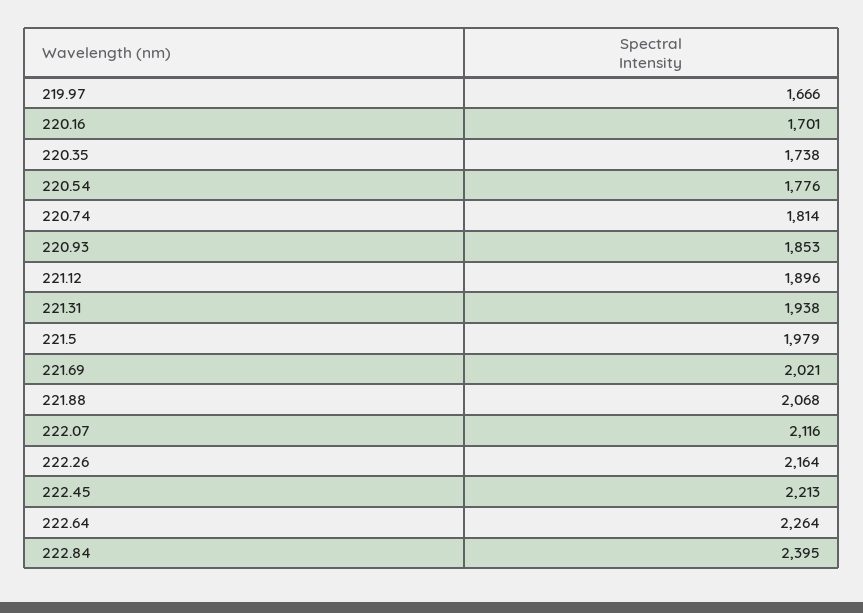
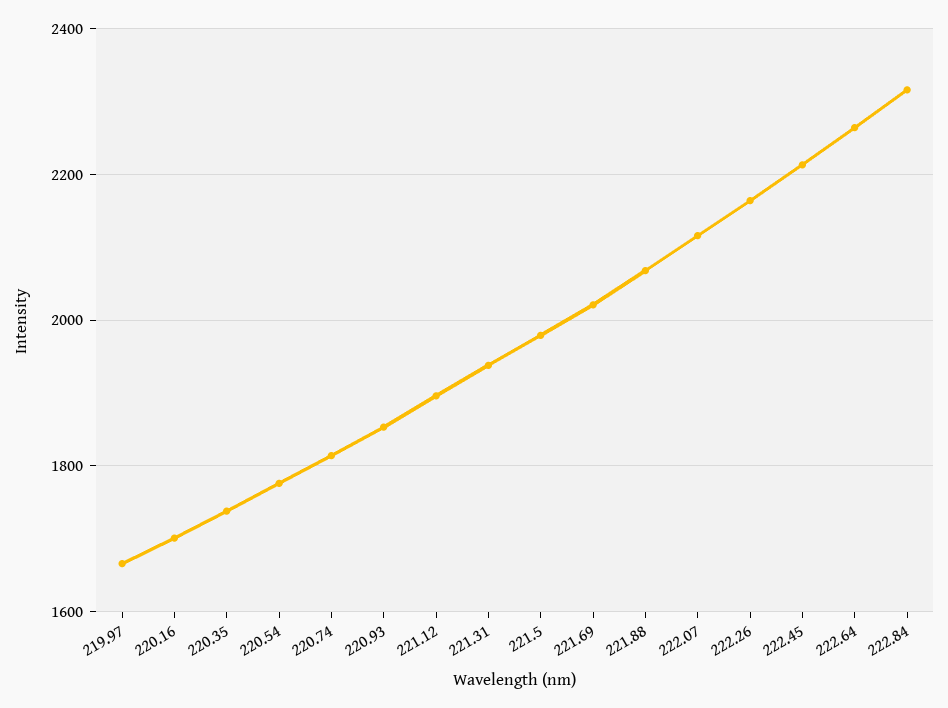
  {
    "219.97": 1666,
    "220.16": 1701,
    "220.35": 1738,
    "220.54": 1776,
    "220.74": 1814,
    "220.93": 1853,
    "221.12": 1896,
    "221.31": 1938,
    "221.5": 1979,
    "221.69": 2021,
    "221.88": 2068,
    "222.07": 2116,
    "222.26": 2164,
    "222.45": 2213,
    "222.64": 2264,
-   "222.84": 2395
+   "222.84": 2320
  }

